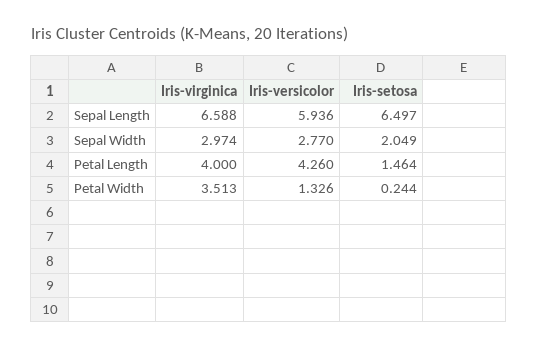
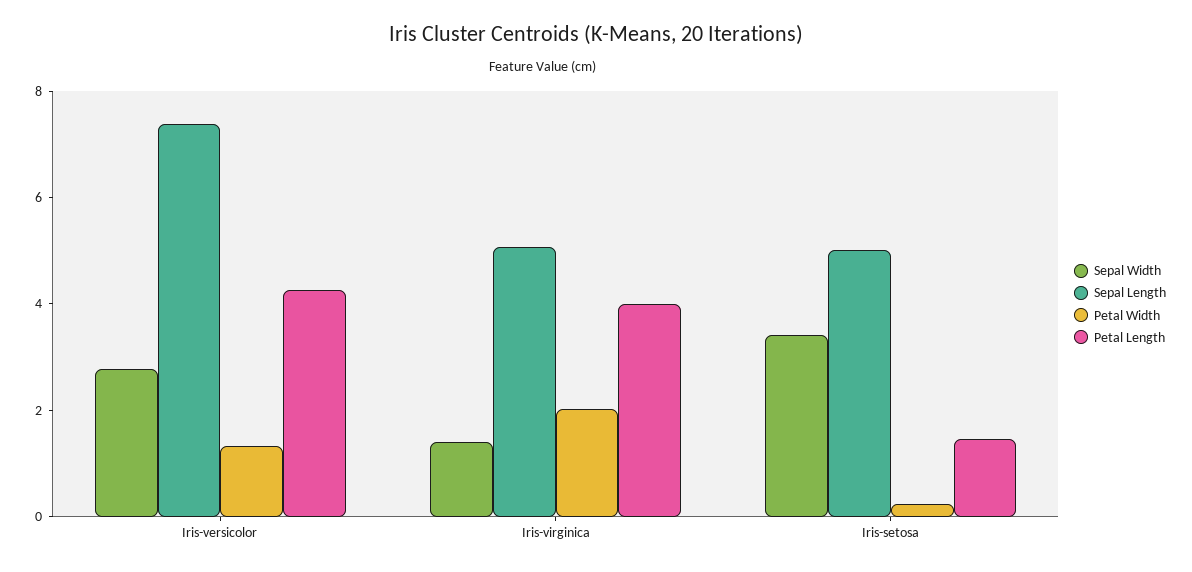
  {
    "Sepal Length": {
-     "Iris-virginica": 6.588,
+     "Iris-virginica": 5,
-     "Iris-versicolor": 5.936,
+     "Iris-versicolor": 7.5,
-     "Iris-setosa": 6.497
+     "Iris-setosa": 5
    },
    "Sepal Width": {
-     "Iris-virginica": 2.974,
+     "Iris-virginica": 1.5,
      "Iris-versicolor": 2.77,
-     "Iris-setosa": 2.049
+     "Iris-setosa": 3.5
    },
    "Petal Length": {
      "Iris-virginica": 4,
      "Iris-versicolor": 4.26,
      "Iris-setosa": 1.464
    },
    "Petal Width": {
-     "Iris-virginica": 3.513,
+     "Iris-virginica": 2,
      "Iris-versicolor": 1.326,
      "Iris-setosa": 0.244
    }
  }

